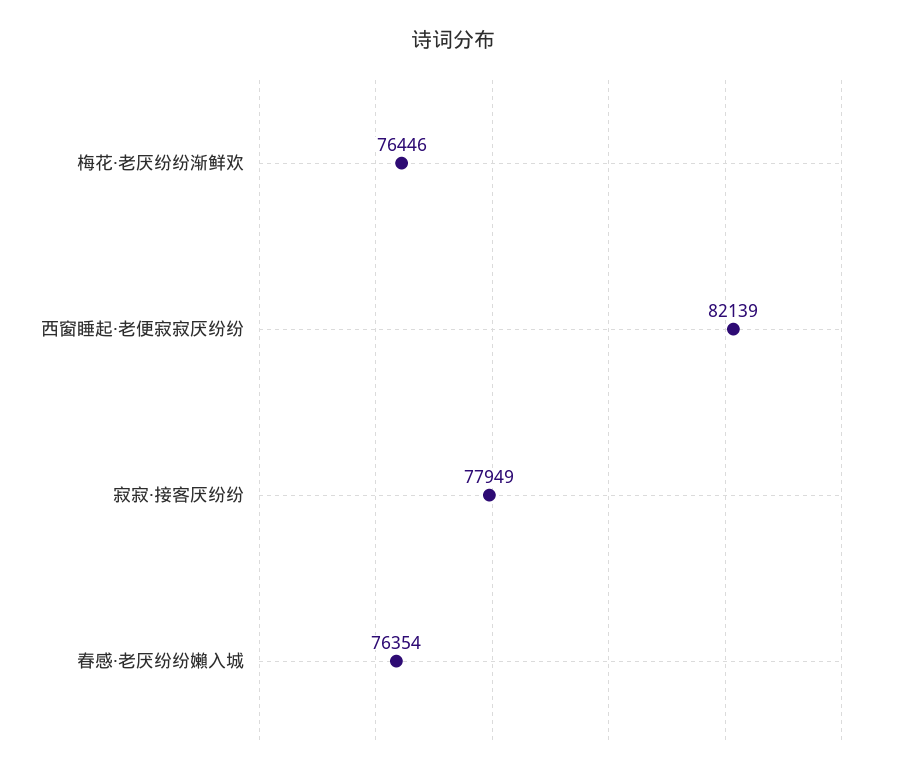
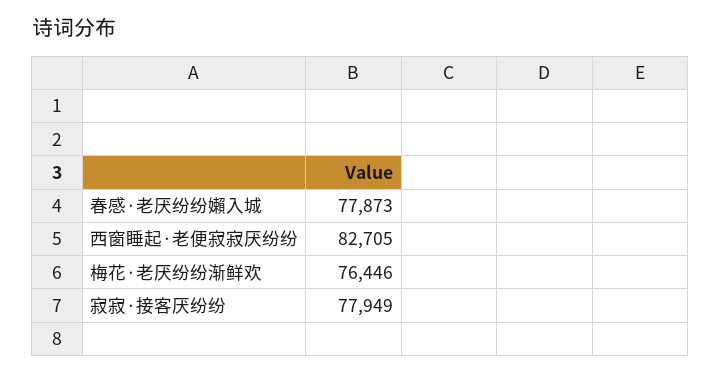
  {
    "梅花·老厌纷纷渐鲜欢": 76446,
-   "西窗睡起·老便寂寂厌纷纷": 82139,
+   "西窗睡起·老便寂寂厌纷纷": 82705,
    "寂寂·接客厌纷纷": 77949,
-   "春感·老厌纷纷嬾入城": 76354
+   "春感·老厌纷纷嬾入城": 77873
  }

